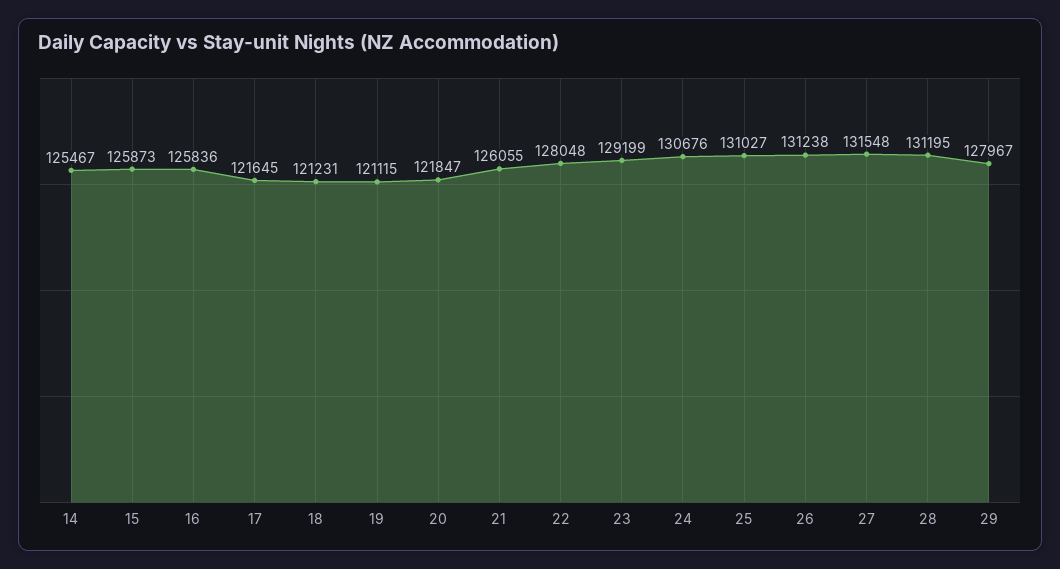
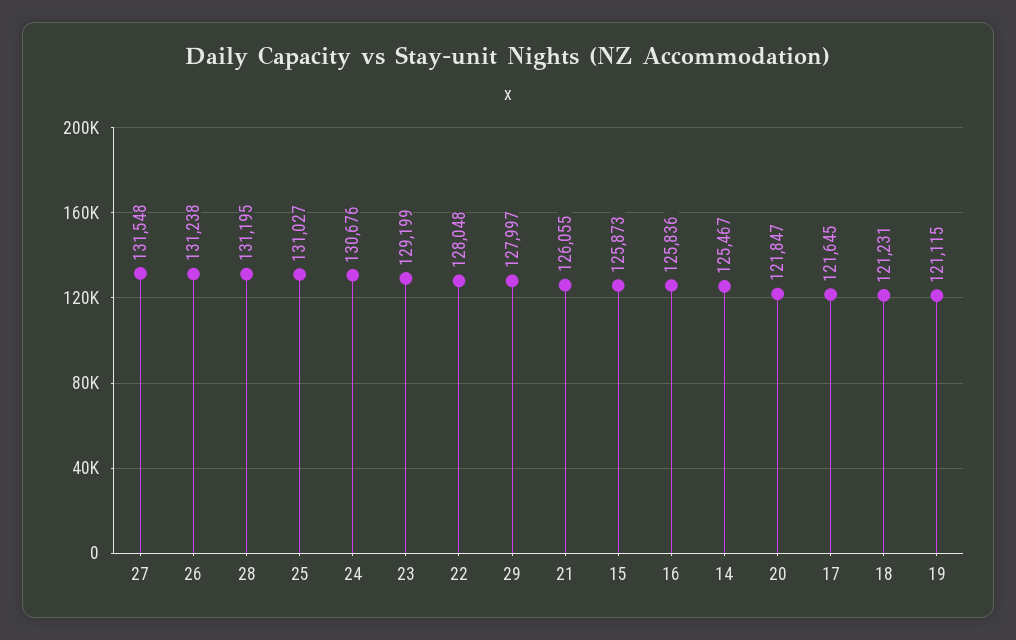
  {
    "14": 125467,
    "15": 125873,
    "16": 125836,
    "17": 121645,
    "18": 121231,
    "19": 121115,
    "20": 121847,
    "21": 126055,
    "22": 128048,
    "23": 129199,
    "24": 130676,
    "25": 131027,
    "26": 131238,
    "27": 131548,
    "28": 131195,
-   "29": 127967
+   "29": 127997
  }

